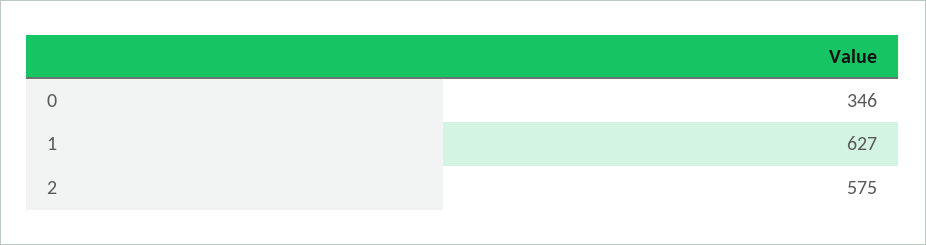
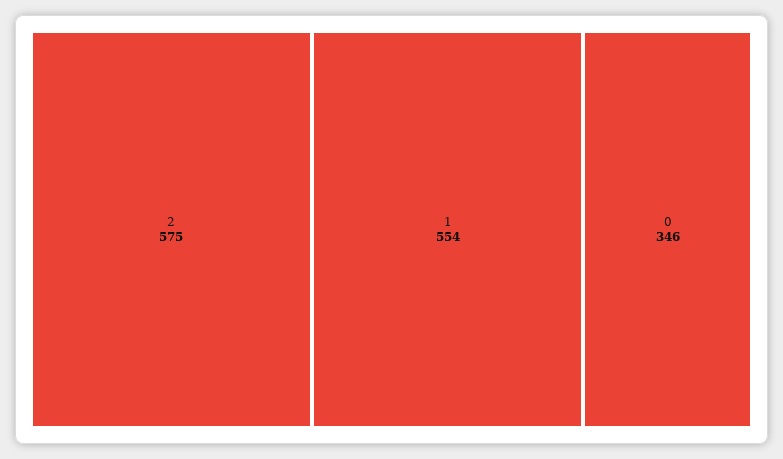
  {
    "0": 346,
-   "1": 627,
+   "1": 554,
    "2": 575
  }

